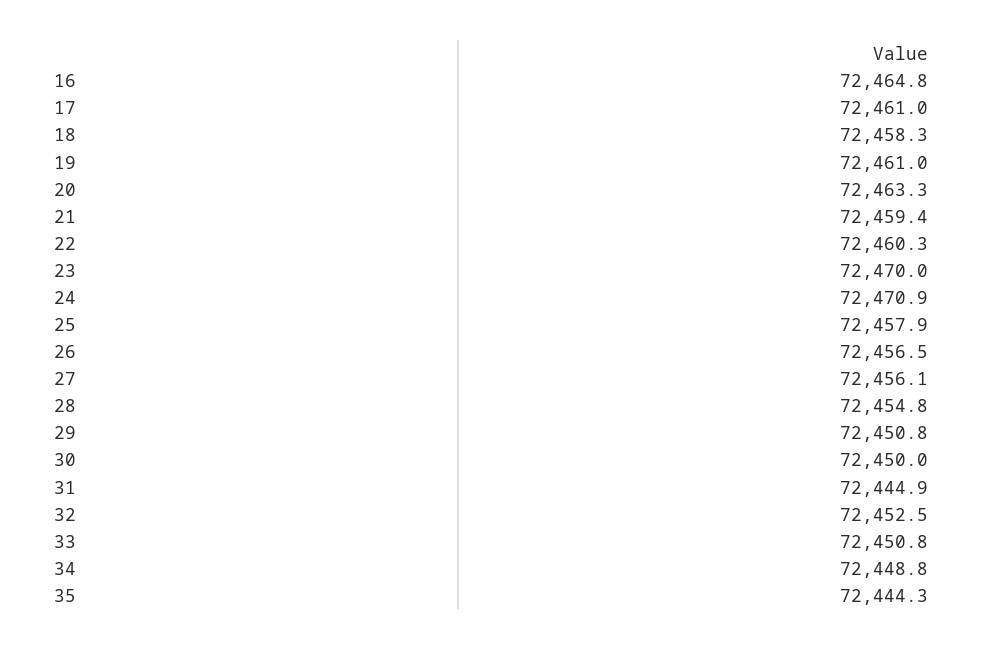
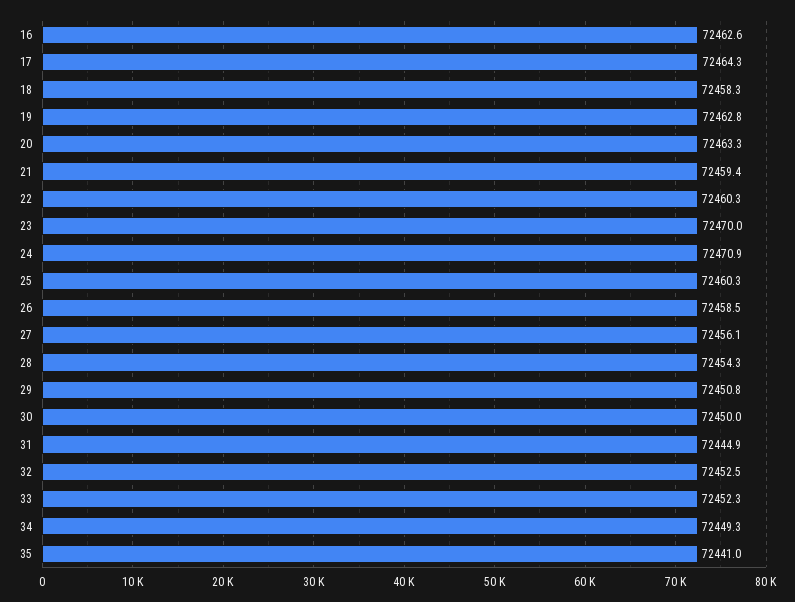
  {
-   "16": 72464.8,
+   "16": 72462.6,
-   "17": 72461,
+   "17": 72464.3,
    "18": 72458.3,
-   "19": 72461,
+   "19": 72462.8,
    "20": 72463.3,
    "21": 72459.4,
    "22": 72460.3,
    "23": 72470,
    "24": 72470.9,
-   "25": 72457.9,
+   "25": 72460.3,
-   "26": 72456.5,
+   "26": 72458.5,
    "27": 72456.1,
-   "28": 72454.8,
+   "28": 72454.3,
    "29": 72450.8,
    "30": 72450,
    "31": 72444.9,
    "32": 72452.5,
-   "33": 72450.8,
+   "33": 72452.3,
-   "34": 72448.8,
+   "34": 72449.3,
-   "35": 72444.3
+   "35": 72441
  }

